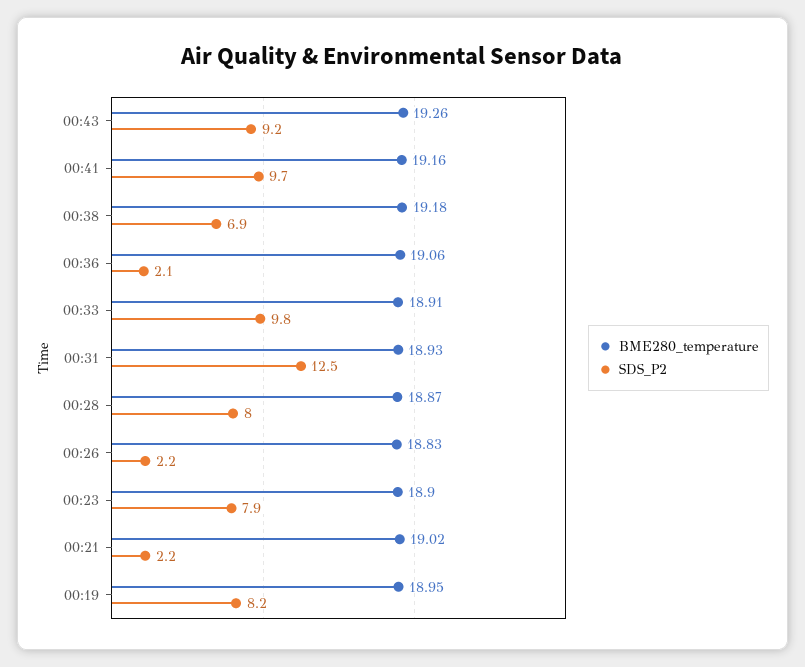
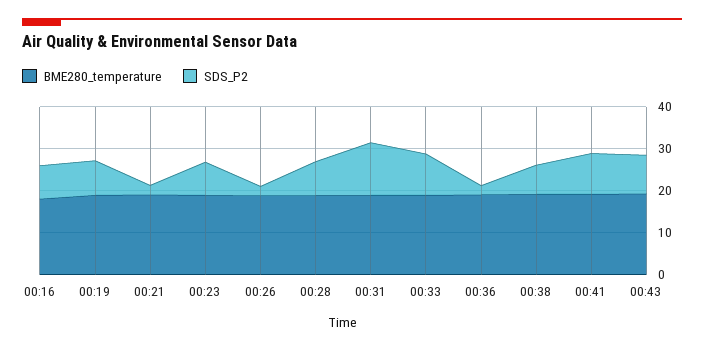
  {
    "BME280_temperature": {
      "00:43": 19.26,
      "00:41": 19.16,
      "00:38": 19.18,
      "00:36": 19.06,
      "00:33": 18.91,
      "00:31": 18.93,
      "00:28": 18.87,
      "00:26": 18.83,
      "00:23": 18.9,
      "00:21": 19.02,
-     "00:19": 18.95
+     "00:19": 18.95,
+     "00:16": 18
    },
    "SDS_P2": {
      "00:43": 9.2,
      "00:41": 9.7,
      "00:38": 6.9,
      "00:36": 2.1,
      "00:33": 9.8,
      "00:31": 12.5,
      "00:28": 8,
      "00:26": 2.2,
      "00:23": 7.9,
      "00:21": 2.2,
-     "00:19": 8.2
+     "00:19": 8.2,
+     "00:16": 8
    }
  }

